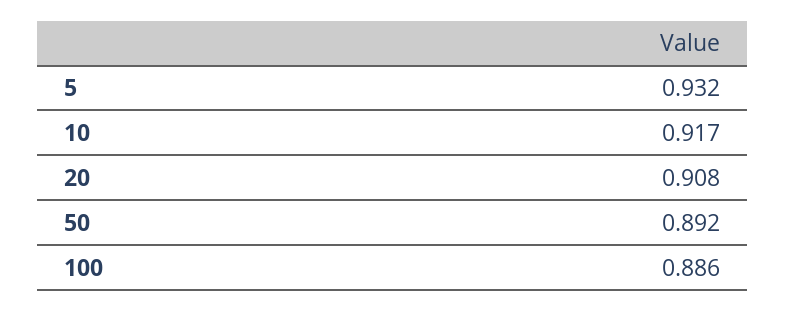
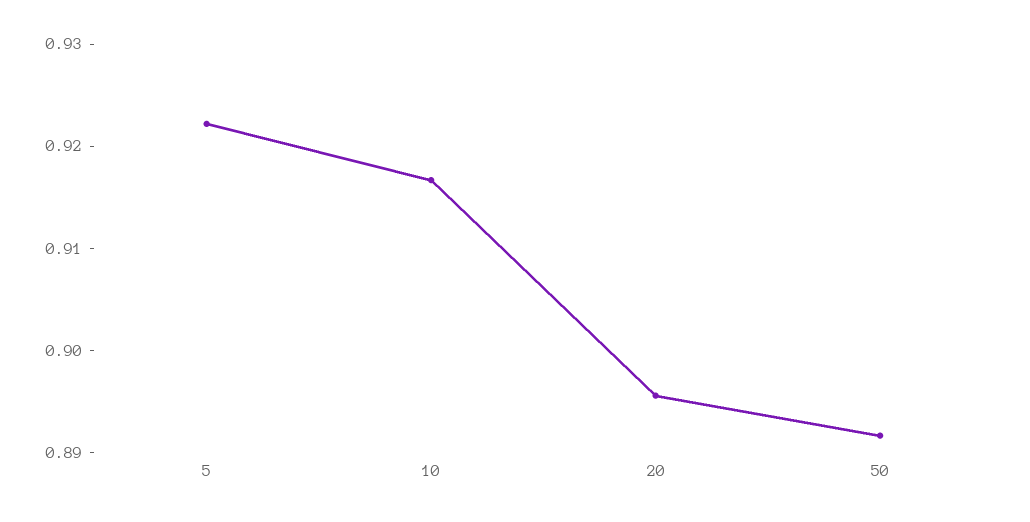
  {
-   "5": 0.932,
+   "5": 0.922,
    "10": 0.917,
-   "20": 0.908,
+   "20": 0.896,
-   "50": 0.892,
+   "50": 0.892
-   "100": 0.886
  }

